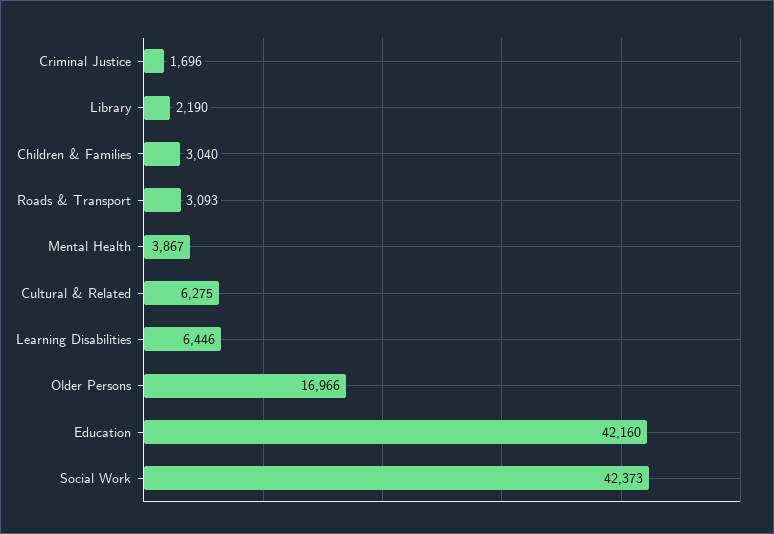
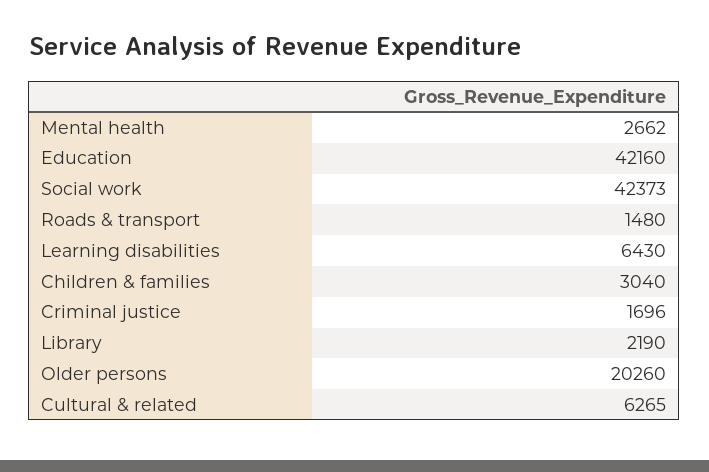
  {
    "Criminal Justice": 1696,
    "Library": 2190,
    "Children & Families": 3040,
-   "Roads & Transport": 3093,
+   "Roads & Transport": 1480,
-   "Mental Health": 3867,
+   "Mental Health": 2662,
-   "Cultural & Related": 6275,
+   "Cultural & Related": 6265,
-   "Learning Disabilities": 6446,
+   "Learning Disabilities": 6430,
-   "Older Persons": 16966,
+   "Older Persons": 20260,
    "Education": 42160,
    "Social Work": 42373
  }

